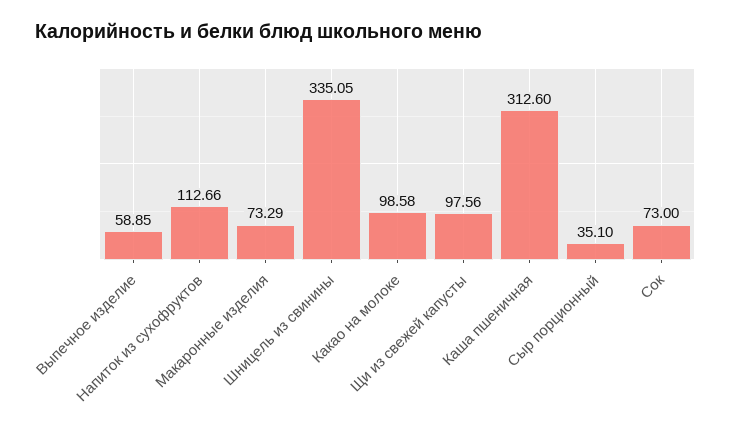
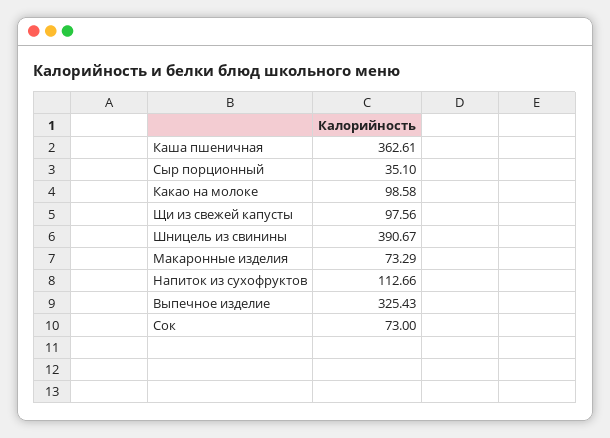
  {
-   "Выпечное изделие": 58.85,
+   "Выпечное изделие": 325.43,
    "Напиток из сухофруктов": 112.66,
    "Макаронные изделия": 73.29,
-   "Шницель из свинины": 335.05,
+   "Шницель из свинины": 390.67,
    "Какао на молоке": 98.58,
    "Щи из свежей капусты": 97.56,
-   "Каша пшеничная": 312.6,
+   "Каша пшеничная": 362.61,
    "Сыр порционный": 35.1,
    "Сок": 73
  }

